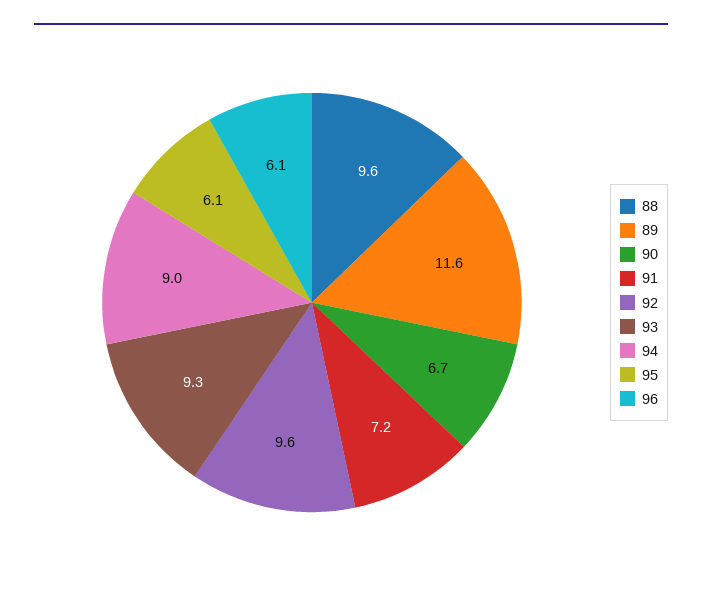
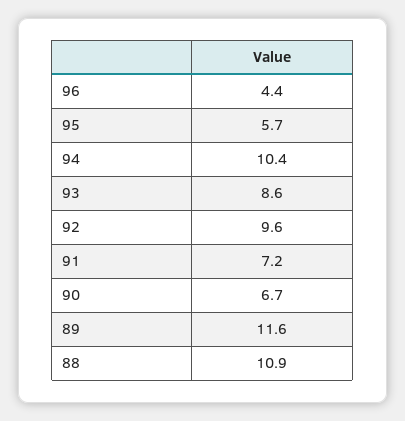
  {
-   "88": 9.6,
+   "88": 10.9,
    "89": 11.6,
    "90": 6.7,
    "91": 7.2,
    "92": 9.6,
-   "93": 9.3,
+   "93": 8.6,
-   "94": 9,
+   "94": 10.4,
-   "95": 6.1,
+   "95": 5.7,
-   "96": 6.1
+   "96": 4.4
  }

